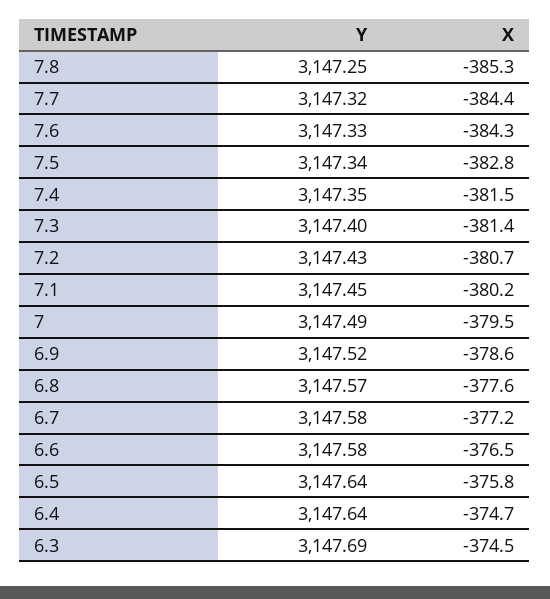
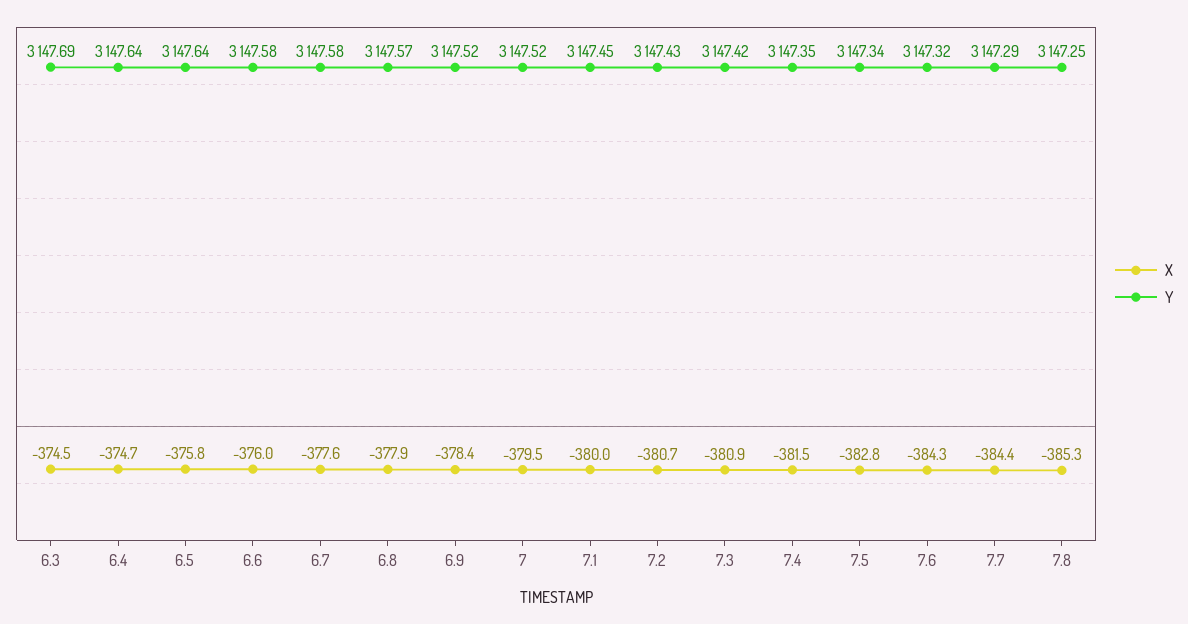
  {
    "Y": {
      "7.8": 3147.25,
-     "7.7": 3147.32,
+     "7.7": 3147.29,
-     "7.6": 3147.33,
+     "7.6": 3147.32,
      "7.5": 3147.34,
      "7.4": 3147.35,
-     "7.3": 3147.4,
+     "7.3": 3147.42,
      "7.2": 3147.43,
      "7.1": 3147.45,
-     "7": 3147.49,
+     "7": 3147.52,
      "6.9": 3147.52,
      "6.8": 3147.57,
      "6.7": 3147.58,
      "6.6": 3147.58,
      "6.5": 3147.64,
      "6.4": 3147.64,
      "6.3": 3147.69
    },
    "X": {
      "7.8": -385.3,
      "7.7": -384.4,
      "7.6": -384.3,
      "7.5": -382.8,
      "7.4": -381.5,
-     "7.3": -381.4,
+     "7.3": -380.9,
      "7.2": -380.7,
-     "7.1": -380.2,
+     "7.1": -380,
      "7": -379.5,
-     "6.9": -378.6,
+     "6.9": -378.4,
-     "6.8": -377.6,
+     "6.8": -377.9,
-     "6.7": -377.2,
+     "6.7": -377.6,
-     "6.6": -376.5,
+     "6.6": -376,
      "6.5": -375.8,
      "6.4": -374.7,
      "6.3": -374.5
    }
  }

